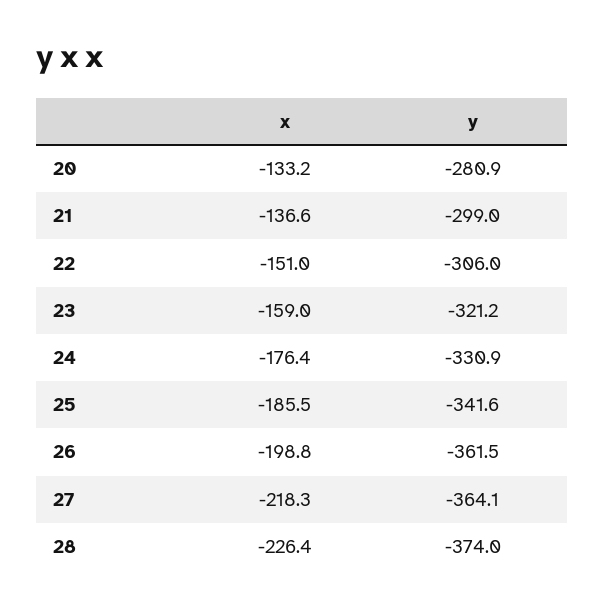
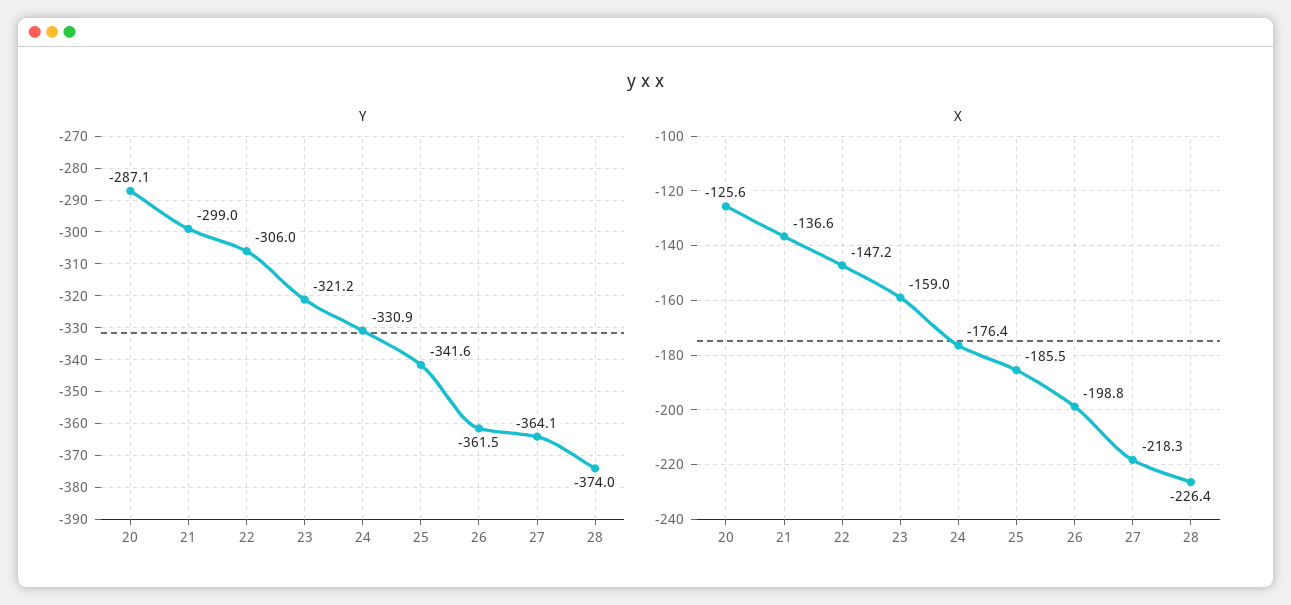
  {
    "x": {
-     "20": -133.2,
+     "20": -125.6,
      "21": -136.6,
-     "22": -151,
+     "22": -147.2,
      "23": -159,
      "24": -176.4,
      "25": -185.5,
      "26": -198.8,
      "27": -218.3,
      "28": -226.4
    },
    "y": {
-     "20": -280.9,
+     "20": -287.1,
      "21": -299,
      "22": -306,
      "23": -321.2,
      "24": -330.9,
      "25": -341.6,
      "26": -361.5,
      "27": -364.1,
      "28": -374
    }
  }

